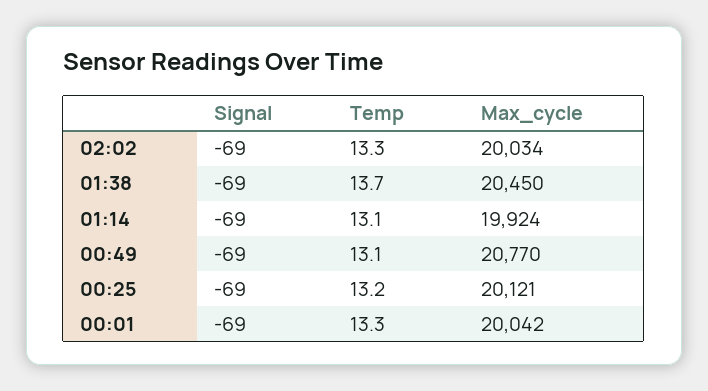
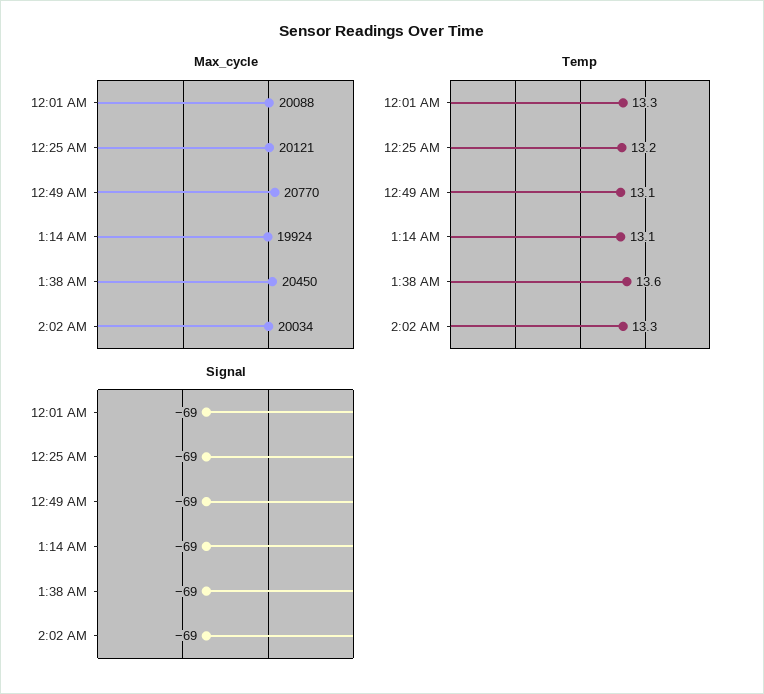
  {
    "Signal": {
      "02:02": -69,
      "01:38": -69,
      "01:14": -69,
      "00:49": -69,
      "00:25": -69,
      "00:01": -69
    },
    "Temp": {
      "02:02": 13.3,
-     "01:38": 13.7,
+     "01:38": 13.6,
      "01:14": 13.1,
      "00:49": 13.1,
      "00:25": 13.2,
      "00:01": 13.3
    },
    "Max_cycle": {
      "02:02": 20034,
      "01:38": 20450,
      "01:14": 19924,
      "00:49": 20770,
      "00:25": 20121,
-     "00:01": 20042
+     "00:01": 20088
    }
  }

